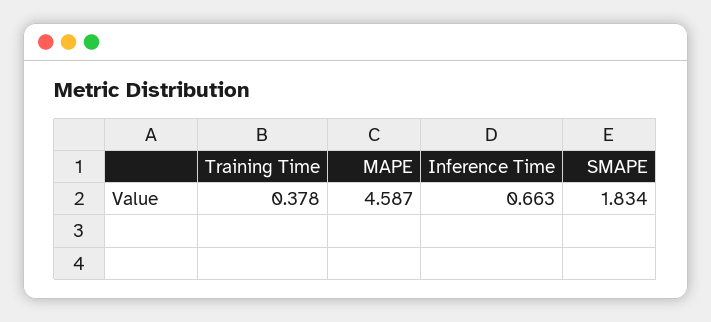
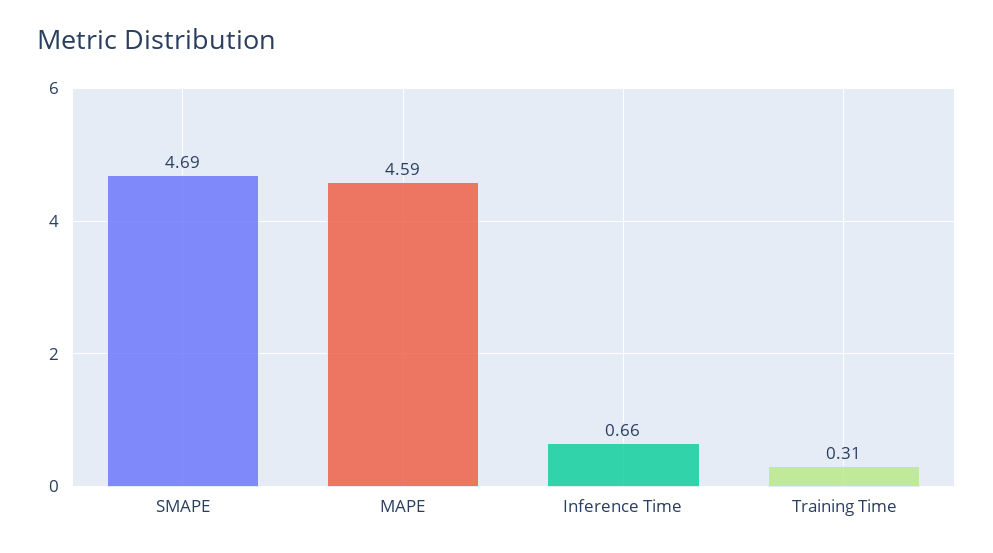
  {
-   "Training Time": 0.378,
+   "Training Time": 0.31,
    "MAPE": 4.587,
    "Inference Time": 0.663,
-   "SMAPE": 1.834
+   "SMAPE": 4.69
  }

